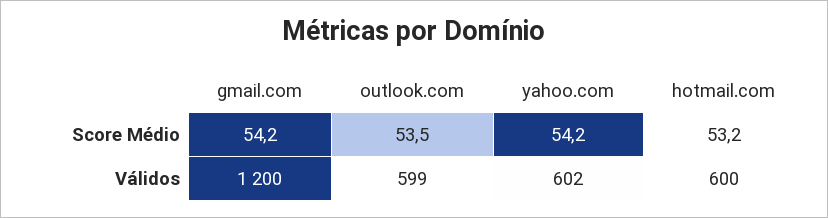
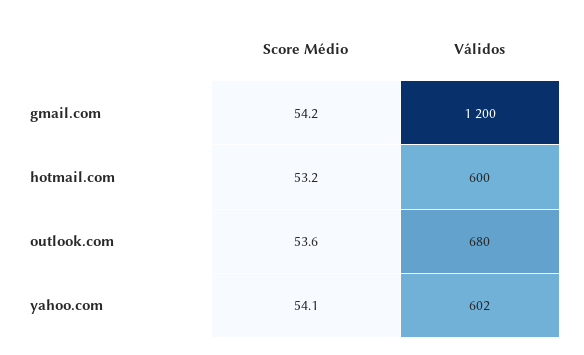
  {
    "gmail.com": {
      "Score Médio": 54.2,
      "Válidos": 1200
    },
    "outlook.com": {
-     "Score Médio": 53.5,
+     "Score Médio": 53.6,
-     "Válidos": 599
+     "Válidos": 680
    },
    "yahoo.com": {
-     "Score Médio": 54.2,
+     "Score Médio": 54.1,
      "Válidos": 602
    },
    "hotmail.com": {
      "Score Médio": 53.2,
      "Válidos": 600
    }
  }

